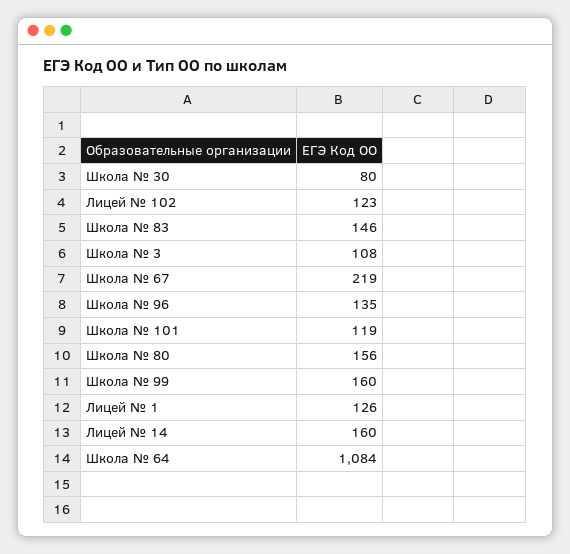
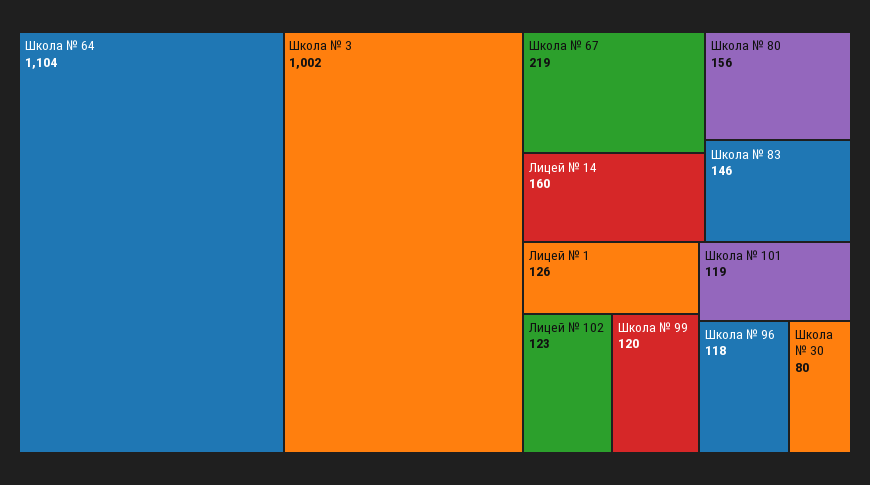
  {
    "Школа № 30": 80,
    "Лицей № 102": 123,
    "Школа № 83": 146,
-   "Школа № 3": 108,
+   "Школа № 3": 1002,
    "Школа № 67": 219,
-   "Школа № 96": 135,
+   "Школа № 96": 118,
    "Школа № 101": 119,
    "Школа № 80": 156,
-   "Школа № 99": 160,
+   "Школа № 99": 120,
    "Лицей № 1": 126,
    "Лицей № 14": 160,
-   "Школа № 64": 1084
+   "Школа № 64": 1104
  }

